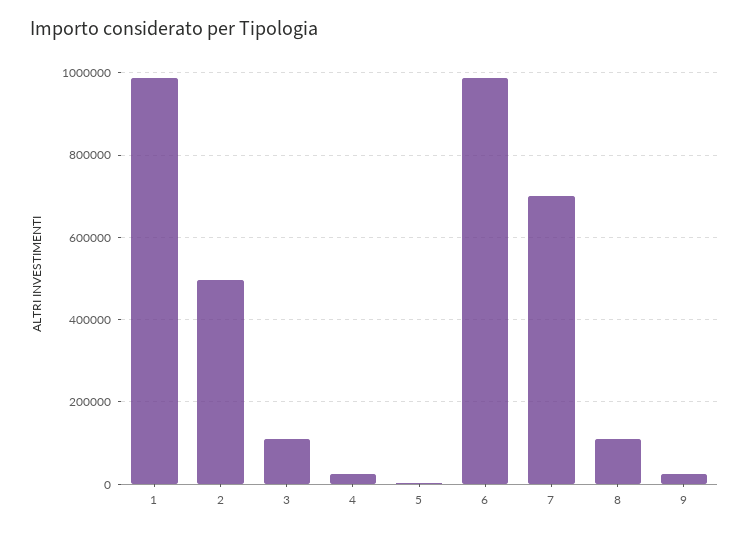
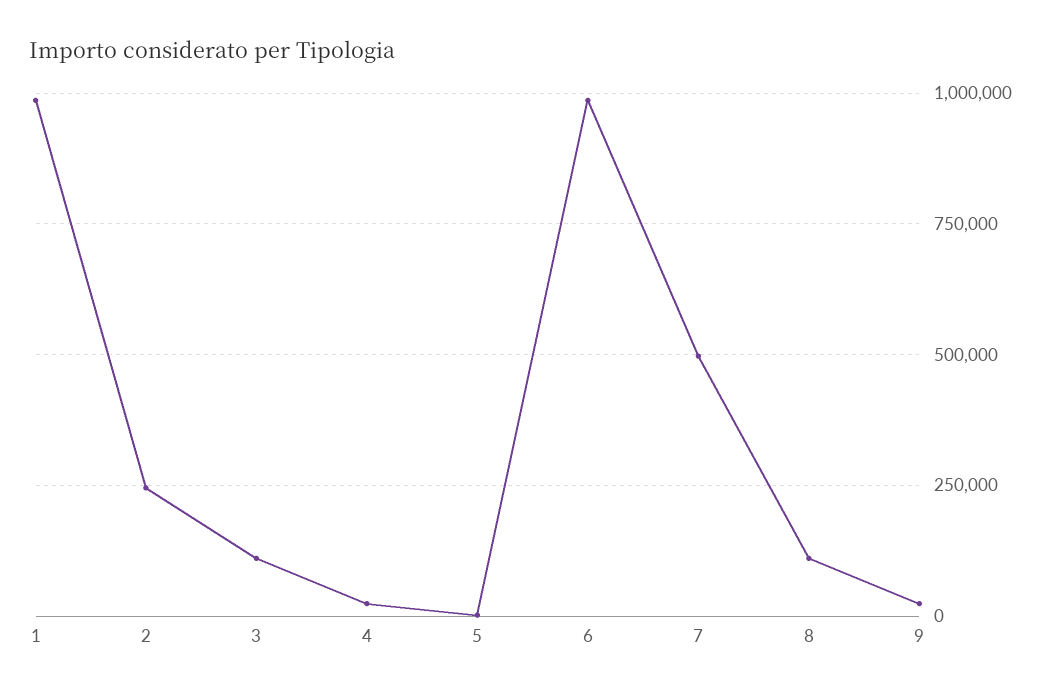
  {
    "1": 980000,
-   "2": 500000,
+   "2": 250000,
    "3": 120000,
    "4": 20000,
    "5": 0,
    "6": 980000,
-   "7": 700000,
+   "7": 500000,
    "8": 120000,
    "9": 20000
  }

